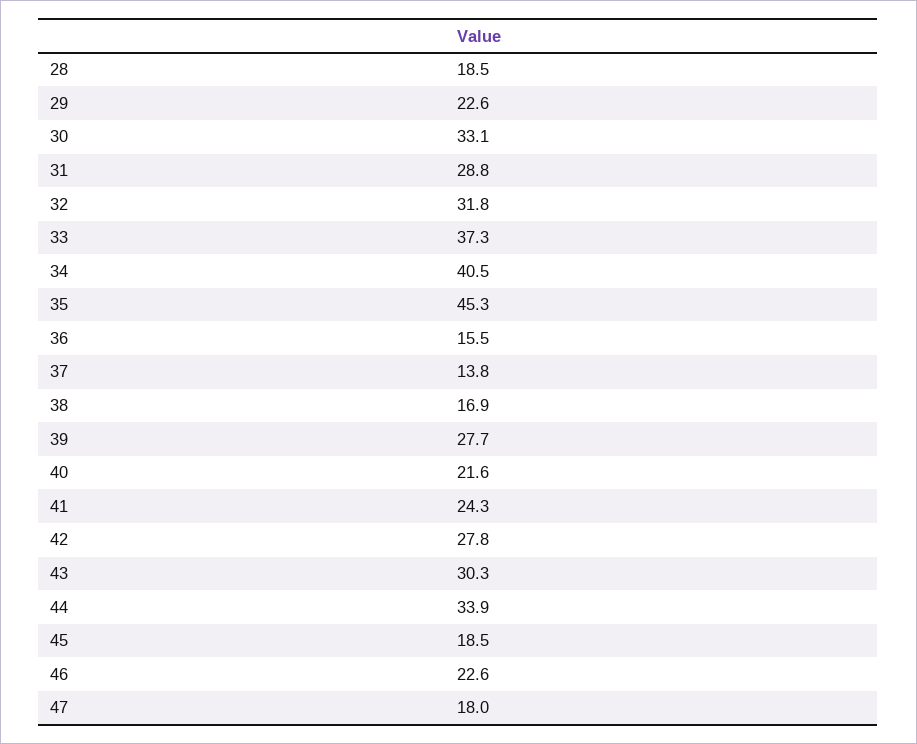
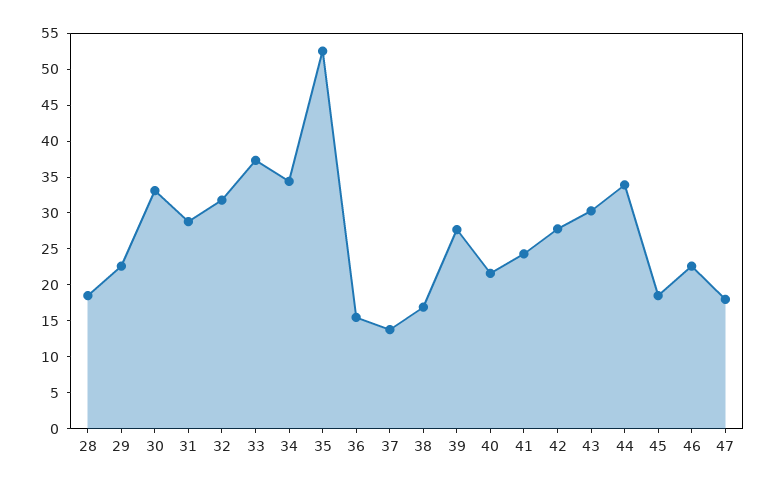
  {
    "28": 18.5,
    "29": 22.6,
    "30": 33.1,
    "31": 28.8,
    "32": 31.8,
    "33": 37.3,
-   "34": 40.5,
+   "34": 35,
-   "35": 45.3,
+   "35": 52.5,
    "36": 15.5,
    "37": 13.8,
    "38": 16.9,
    "39": 27.7,
    "40": 21.6,
    "41": 24.3,
    "42": 27.8,
    "43": 30.3,
    "44": 33.9,
    "45": 18.5,
    "46": 22.6,
    "47": 18
  }

